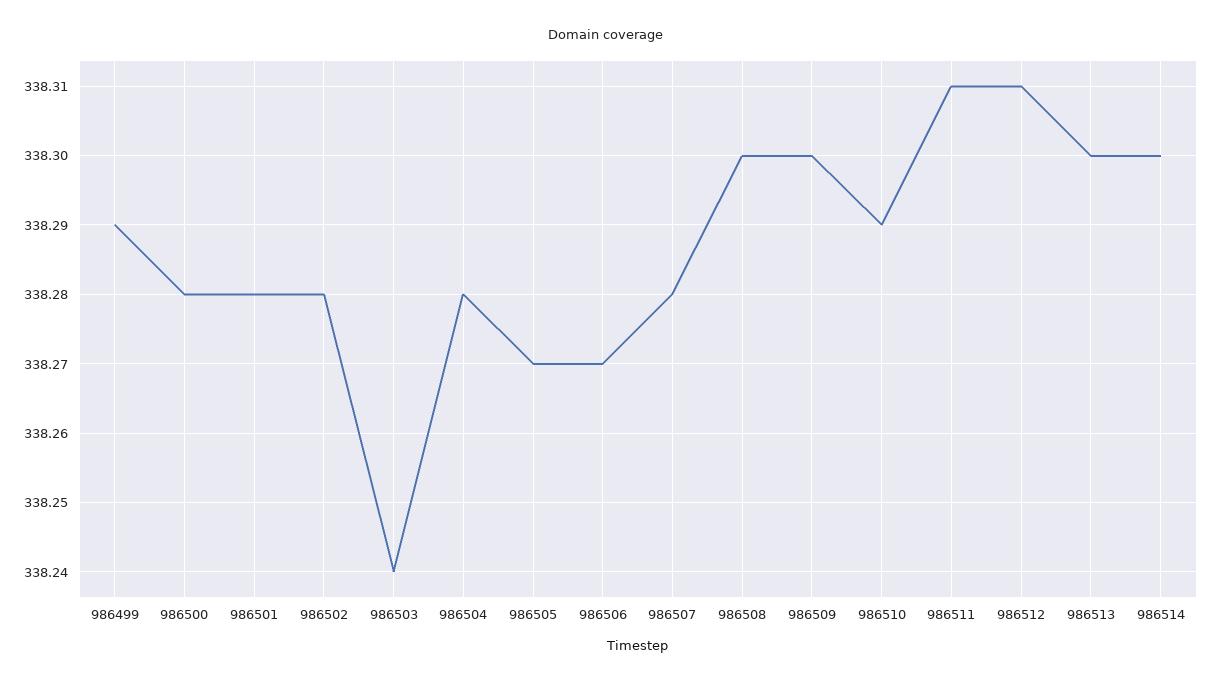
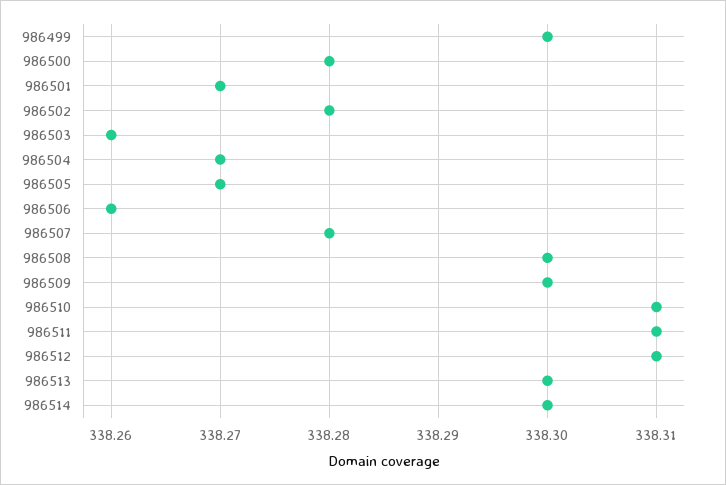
  {
-   "986499": 338.29,
+   "986499": 338.3,
    "986500": 338.28,
-   "986501": 338.28,
+   "986501": 338.27,
    "986502": 338.28,
-   "986503": 338.24,
+   "986503": 338.26,
-   "986504": 338.28,
+   "986504": 338.27,
    "986505": 338.27,
-   "986506": 338.27,
+   "986506": 338.26,
    "986507": 338.28,
    "986508": 338.3,
    "986509": 338.3,
-   "986510": 338.29,
+   "986510": 338.31,
    "986511": 338.31,
    "986512": 338.31,
    "986513": 338.3,
    "986514": 338.3
  }

